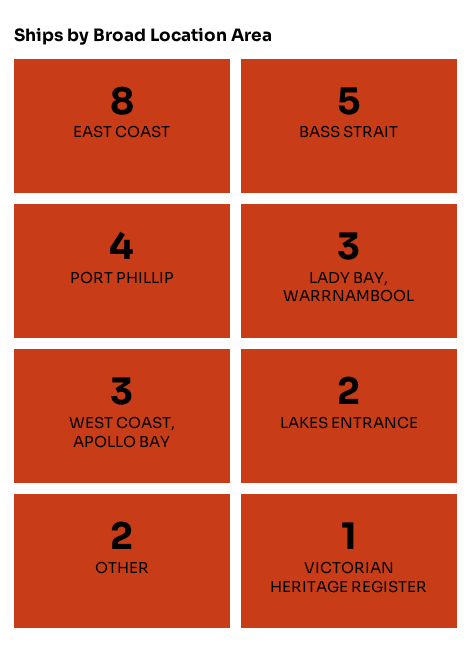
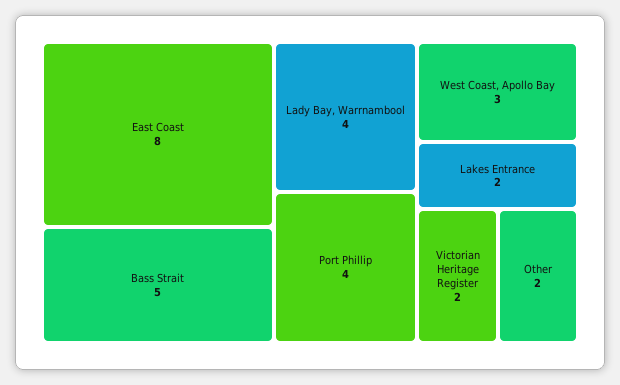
  {
    "EAST COAST": 8,
    "BASS STRAIT": 5,
    "PORT PHILLIP": 4,
-   "LADY BAY, WARRNAMBOOL": 3,
+   "LADY BAY, WARRNAMBOOL": 4,
    "WEST COAST, APOLLO BAY": 3,
    "LAKES ENTRANCE": 2,
    "OTHER": 2,
-   "VICTORIAN HERITAGE REGISTER": 1
+   "VICTORIAN HERITAGE REGISTER": 2
  }

